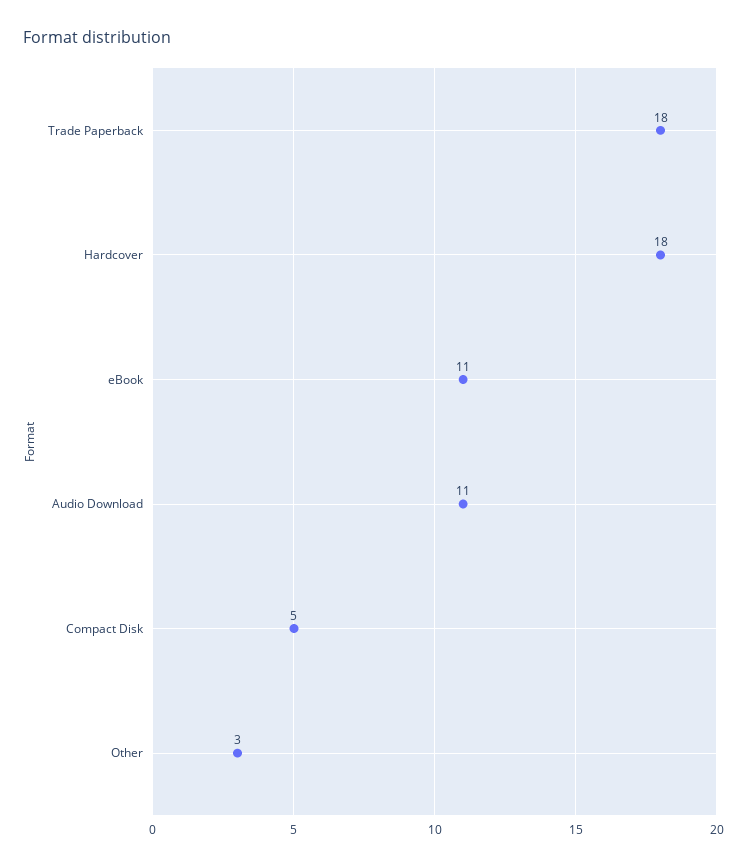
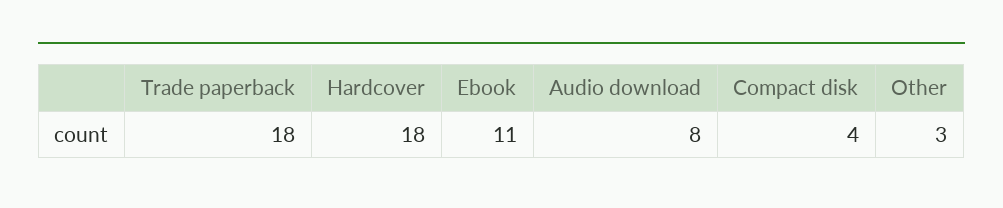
  {
    "Trade Paperback": 18,
    "Hardcover": 18,
    "eBook": 11,
-   "Audio Download": 11,
+   "Audio Download": 8,
-   "Compact Disk": 5,
+   "Compact Disk": 4,
    "Other": 3
  }

